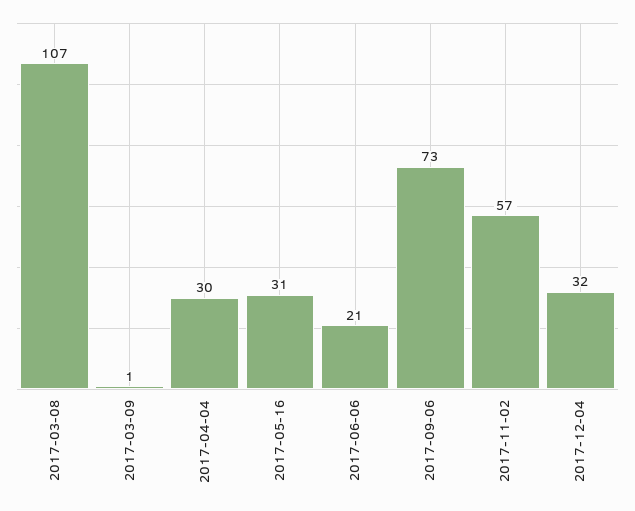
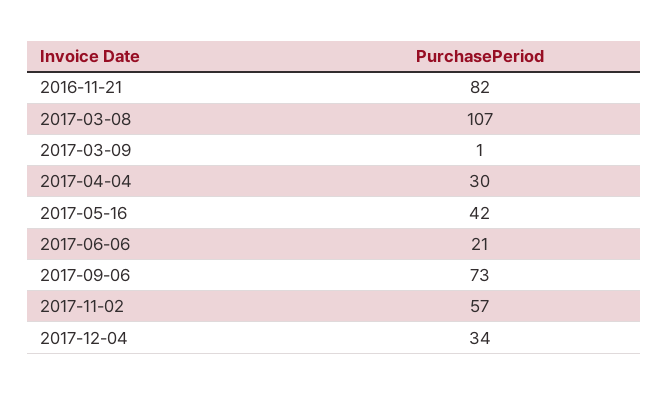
  {
    "2017-03-08": 107,
    "2017-03-09": 1,
    "2017-04-04": 30,
-   "2017-05-16": 31,
+   "2017-05-16": 42,
    "2017-06-06": 21,
    "2017-09-06": 73,
    "2017-11-02": 57,
-   "2017-12-04": 32
+   "2017-12-04": 34,
+   "2016-11-21": 82
  }

